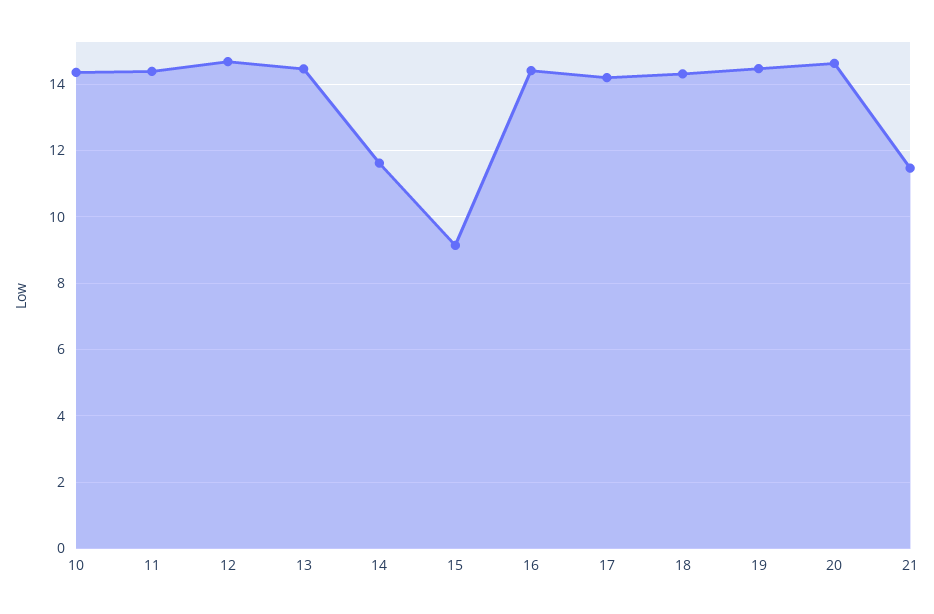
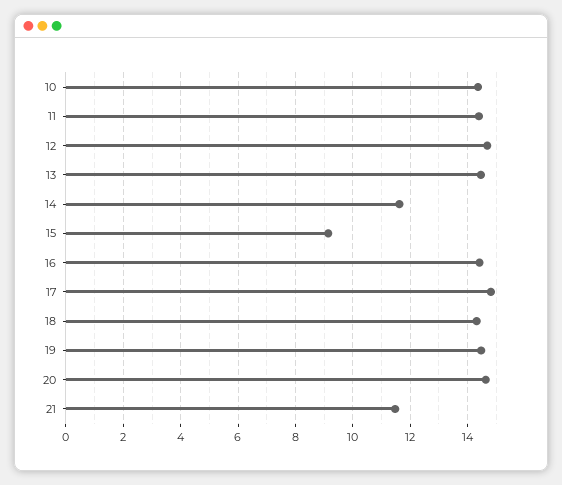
  {
    "10": 14.4,
    "11": 14.4,
    "12": 14.6,
    "13": 14.4,
    "14": 11.6,
    "15": 9.2,
    "16": 14.4,
-   "17": 14.2,
+   "17": 14.75,
    "18": 14.4,
    "19": 14.4,
    "20": 14.6,
    "21": 11.4
  }

